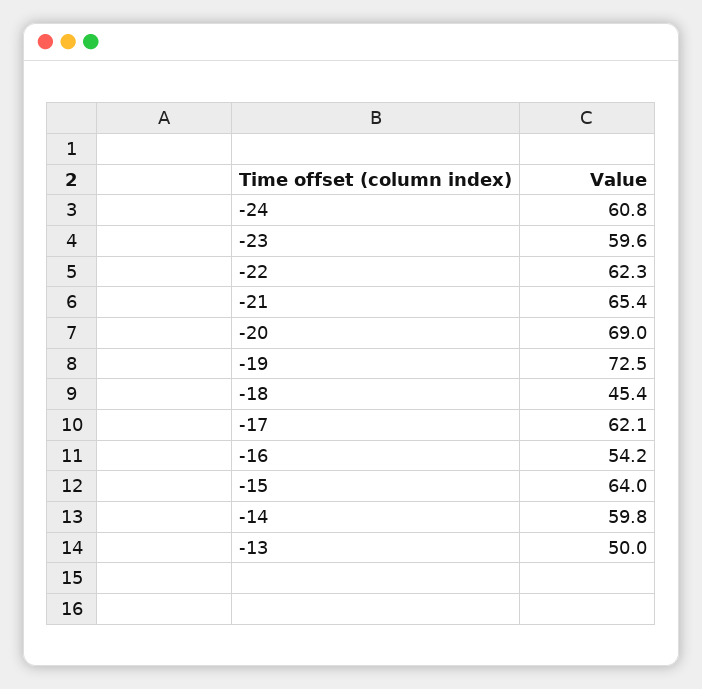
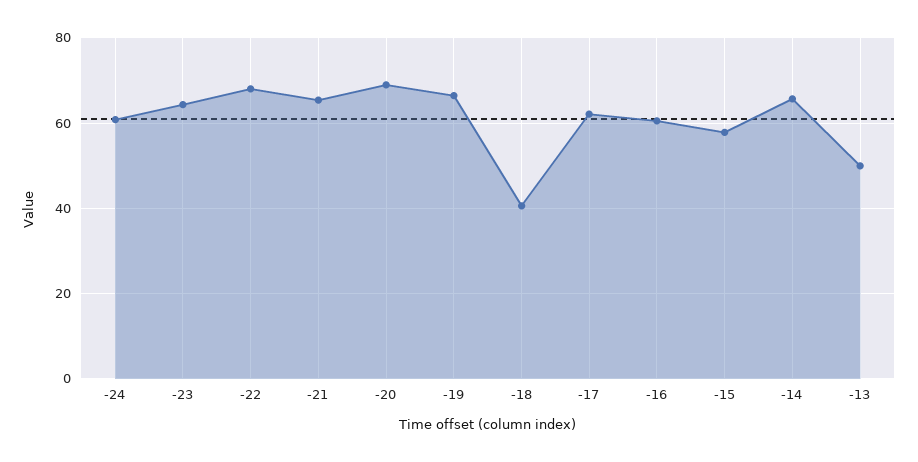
  {
    "-24": 60.8,
-   "-23": 59.6,
+   "-23": 64,
-   "-22": 62.3,
+   "-22": 68,
    "-21": 65.4,
    "-20": 69,
-   "-19": 72.5,
+   "-19": 66,
-   "-18": 45.4,
+   "-18": 40,
    "-17": 62.1,
-   "-16": 54.2,
+   "-16": 60,
-   "-15": 64,
+   "-15": 58,
-   "-14": 59.8,
+   "-14": 66,
    "-13": 50
  }

